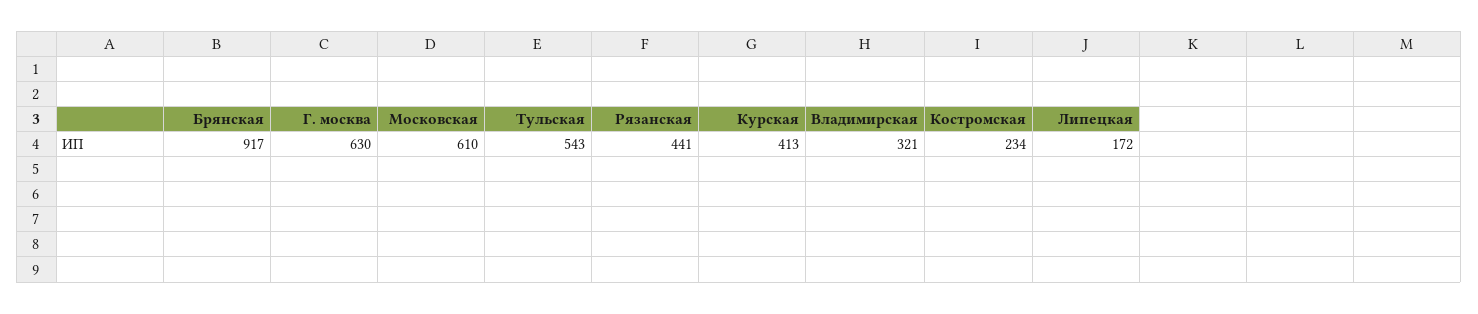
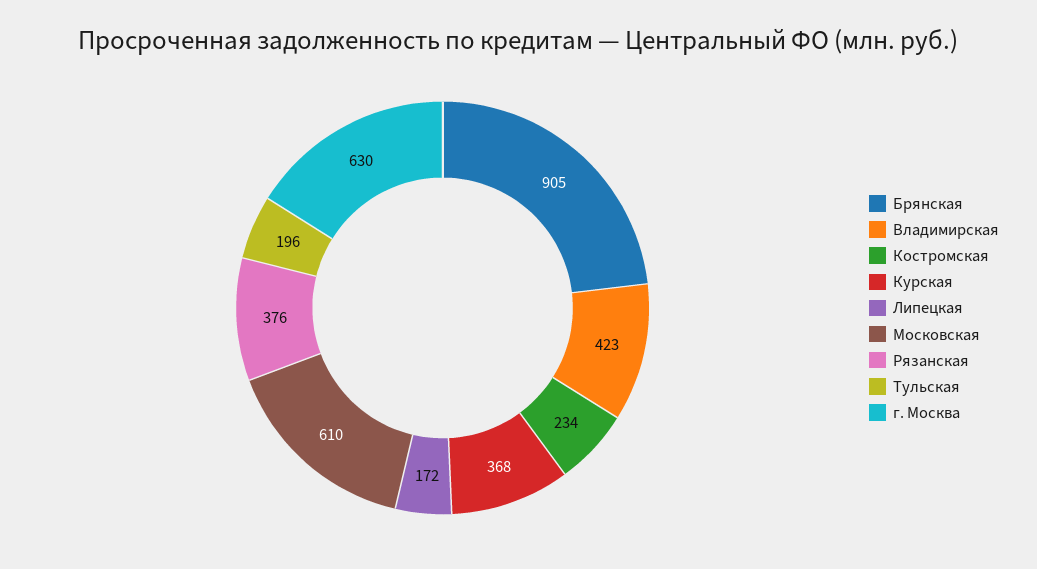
  {
-   "Брянская": 917,
+   "Брянская": 905,
    "Г. москва": 630,
    "Московская": 610,
-   "Тульская": 543,
+   "Тульская": 196,
-   "Рязанская": 441,
+   "Рязанская": 376,
-   "Курская": 413,
+   "Курская": 368,
-   "Владимирская": 321,
+   "Владимирская": 423,
    "Костромская": 234,
    "Липецкая": 172
  }

